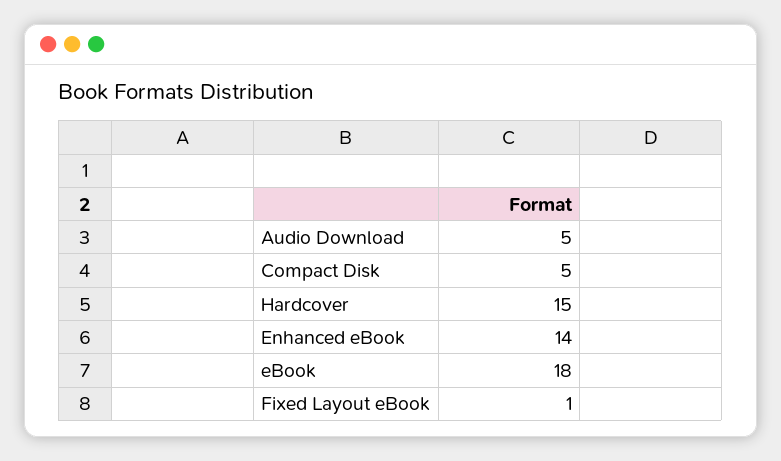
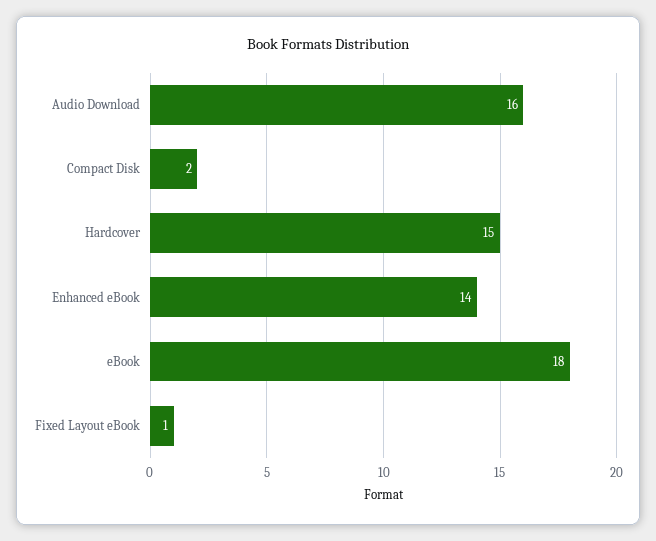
  {
-   "Audio Download": 5,
+   "Audio Download": 16,
-   "Compact Disk": 5,
+   "Compact Disk": 2,
    "Hardcover": 15,
    "Enhanced eBook": 14,
    "eBook": 18,
    "Fixed Layout eBook": 1
  }

